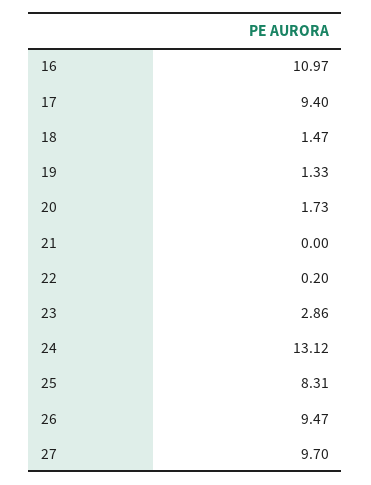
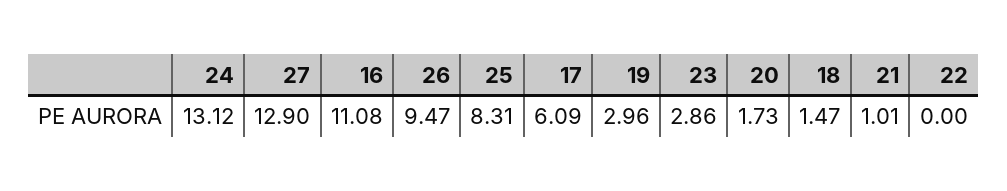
  {
-   "16": 10.97,
+   "16": 11.08,
-   "17": 9.4,
+   "17": 6.09,
    "18": 1.47,
-   "19": 1.33,
+   "19": 2.96,
    "20": 1.73,
-   "21": 0,
+   "21": 1.01,
-   "22": 0.2,
+   "22": 0,
    "23": 2.86,
    "24": 13.12,
    "25": 8.31,
    "26": 9.47,
-   "27": 9.7
+   "27": 12.9
  }

